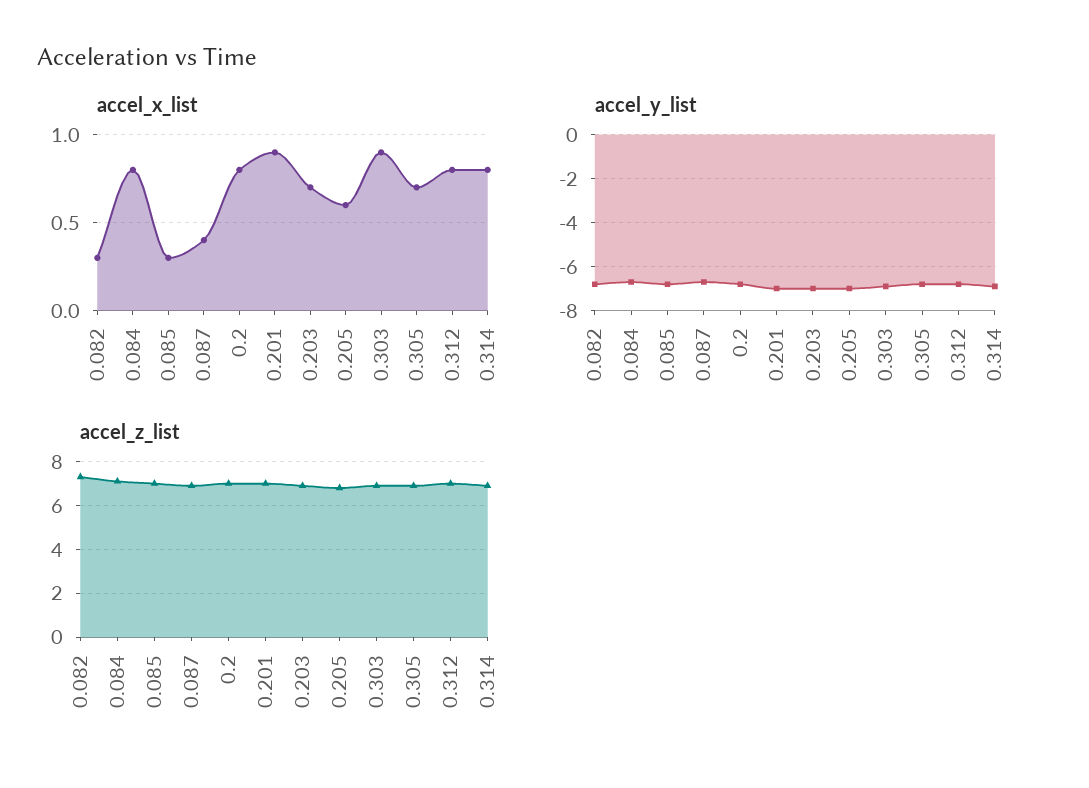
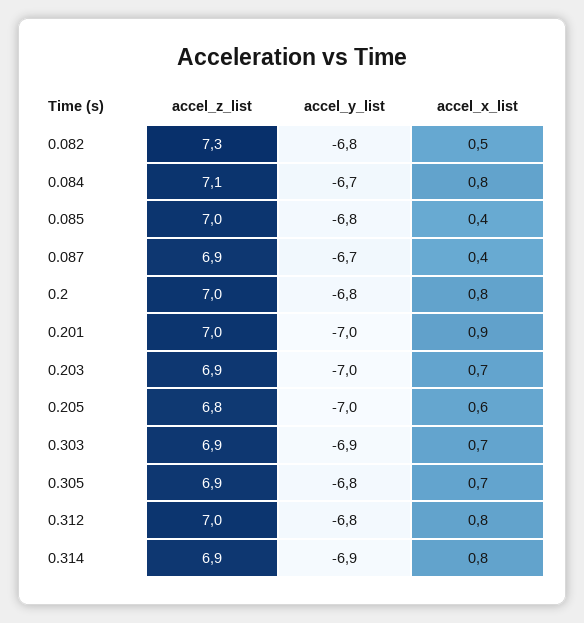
  {
    "accel_x_list": {
-     "0.082": 0.3,
+     "0.082": 0.5,
      "0.084": 0.8,
-     "0.085": 0.3,
+     "0.085": 0.4,
      "0.087": 0.4,
      "0.2": 0.8,
      "0.201": 0.9,
      "0.203": 0.7,
      "0.205": 0.6,
-     "0.303": 0.9,
+     "0.303": 0.7,
      "0.305": 0.7,
      "0.312": 0.8,
      "0.314": 0.8
    },
    "accel_y_list": {
      "0.082": -6.8,
      "0.084": -6.7,
      "0.085": -6.8,
      "0.087": -6.7,
      "0.2": -6.8,
      "0.201": -7,
      "0.203": -7,
      "0.205": -7,
      "0.303": -6.9,
      "0.305": -6.8,
      "0.312": -6.8,
      "0.314": -6.9
    },
    "accel_z_list": {
      "0.082": 7.3,
      "0.084": 7.1,
      "0.085": 7,
      "0.087": 6.9,
      "0.2": 7,
      "0.201": 7,
      "0.203": 6.9,
      "0.205": 6.8,
      "0.303": 6.9,
      "0.305": 6.9,
      "0.312": 7,
      "0.314": 6.9
    }
  }

